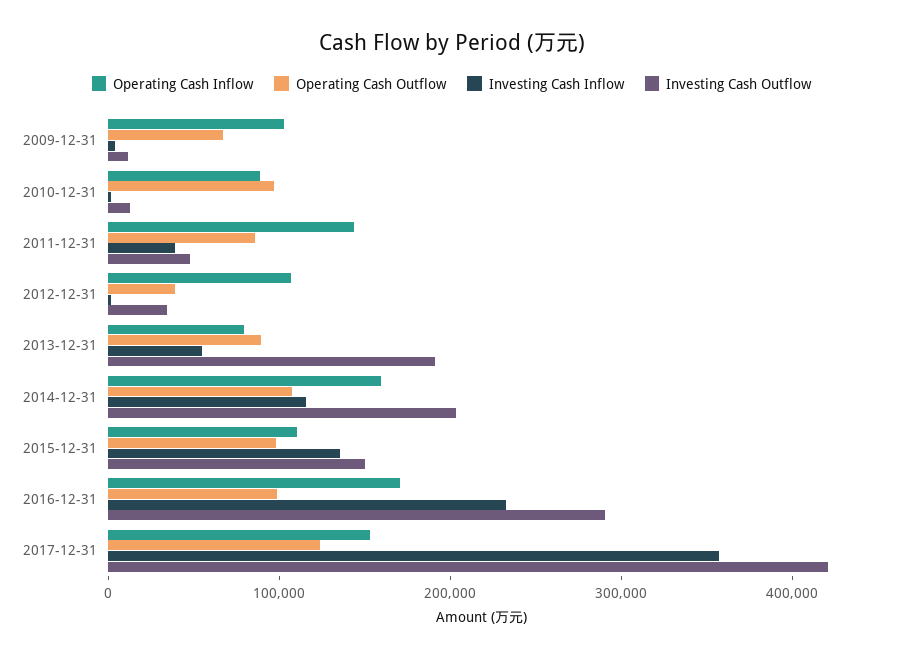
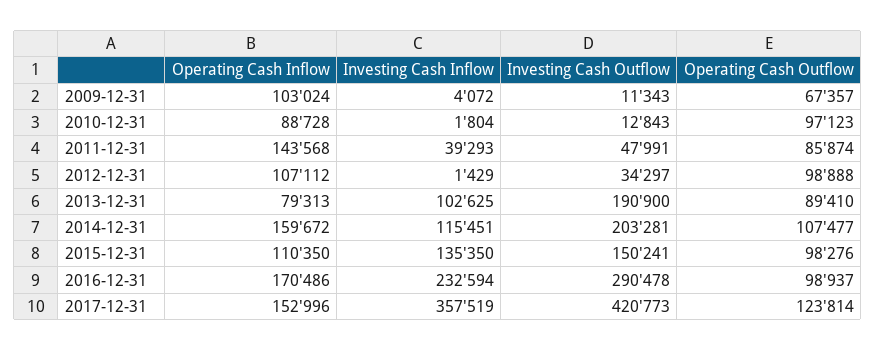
  {
    "Operating Cash Inflow": {
      "2009-12-31": 103024,
      "2010-12-31": 88728,
      "2011-12-31": 143568,
      "2012-12-31": 107112,
      "2013-12-31": 79313,
      "2014-12-31": 159672,
      "2015-12-31": 110350,
      "2016-12-31": 170486,
      "2017-12-31": 152996
    },
    "Operating Cash Outflow": {
      "2009-12-31": 67357,
      "2010-12-31": 97123,
      "2011-12-31": 85874,
-     "2012-12-31": 40000,
+     "2012-12-31": 98888,
      "2013-12-31": 89410,
      "2014-12-31": 107477,
      "2015-12-31": 98276,
      "2016-12-31": 98937,
      "2017-12-31": 123814
    },
    "Investing Cash Inflow": {
      "2009-12-31": 4072,
      "2010-12-31": 1804,
      "2011-12-31": 39293,
      "2012-12-31": 1429,
-     "2013-12-31": 60000,
+     "2013-12-31": 102625,
      "2014-12-31": 115451,
      "2015-12-31": 135350,
      "2016-12-31": 232594,
      "2017-12-31": 357519
    },
    "Investing Cash Outflow": {
      "2009-12-31": 11343,
      "2010-12-31": 12843,
      "2011-12-31": 47991,
      "2012-12-31": 34297,
      "2013-12-31": 190900,
      "2014-12-31": 203281,
      "2015-12-31": 150241,
      "2016-12-31": 290478,
      "2017-12-31": 420773
    }
  }

